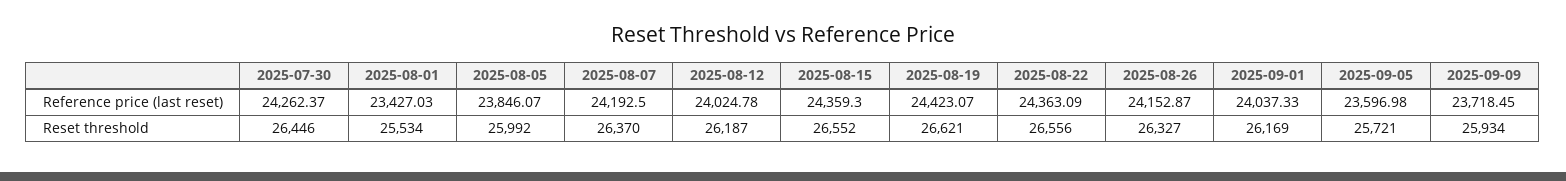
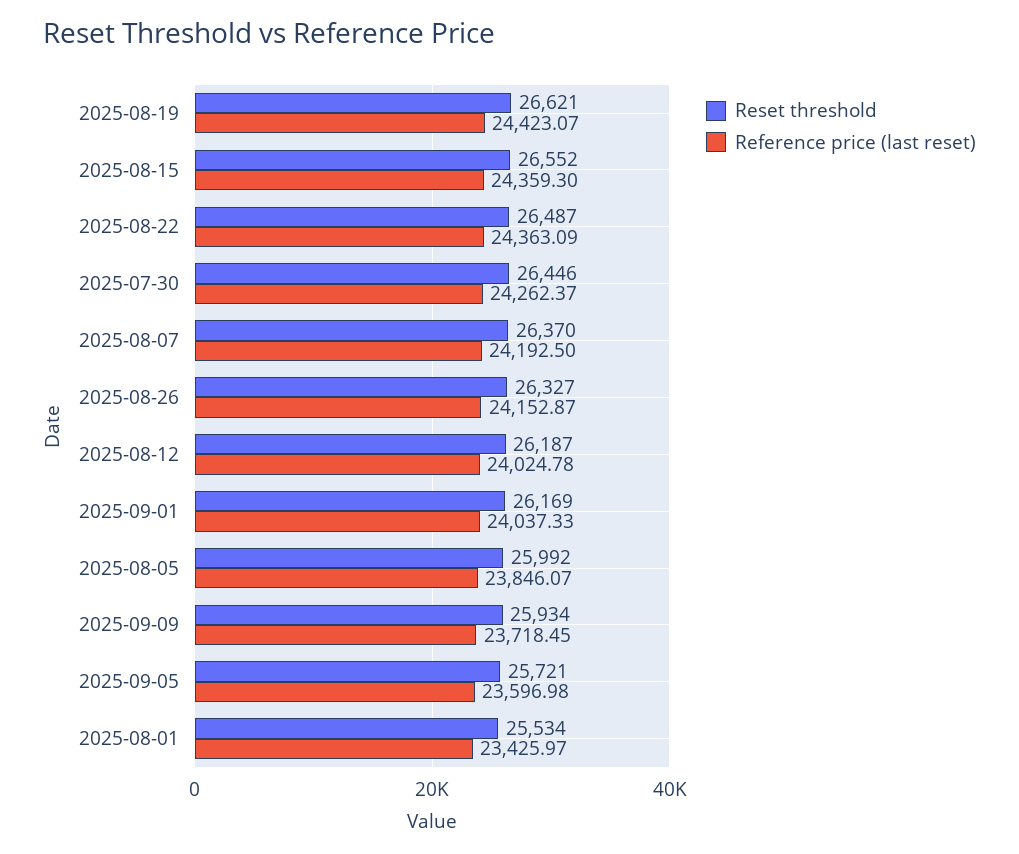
  {
    "Reference price (last reset)": {
      "2025-07-30": 24262.37,
-     "2025-08-01": 23427.03,
+     "2025-08-01": 23425.97,
      "2025-08-05": 23846.07,
      "2025-08-07": 24192.5,
      "2025-08-12": 24024.78,
      "2025-08-15": 24359.3,
      "2025-08-19": 24423.07,
      "2025-08-22": 24363.09,
      "2025-08-26": 24152.87,
      "2025-09-01": 24037.33,
      "2025-09-05": 23596.98,
      "2025-09-09": 23718.45
    },
    "Reset threshold": {
      "2025-07-30": 26446,
      "2025-08-01": 25534,
      "2025-08-05": 25992,
      "2025-08-07": 26370,
      "2025-08-12": 26187,
      "2025-08-15": 26552,
      "2025-08-19": 26621,
-     "2025-08-22": 26556,
+     "2025-08-22": 26487,
      "2025-08-26": 26327,
      "2025-09-01": 26169,
      "2025-09-05": 25721,
      "2025-09-09": 25934
    }
  }

